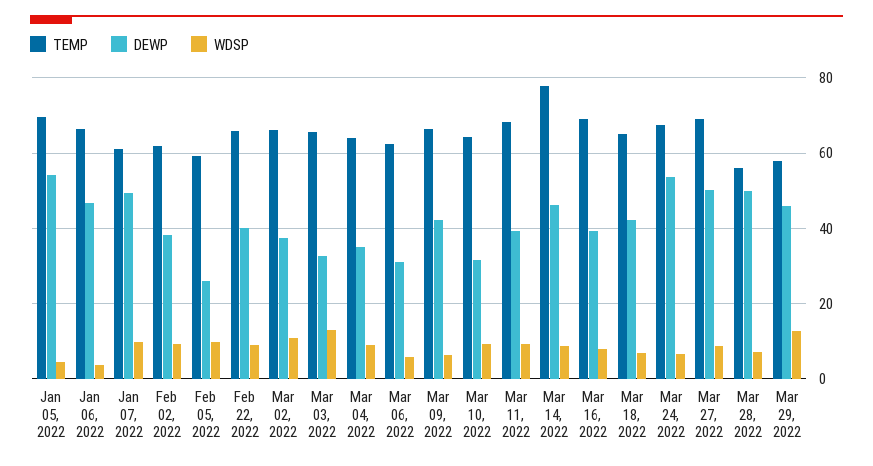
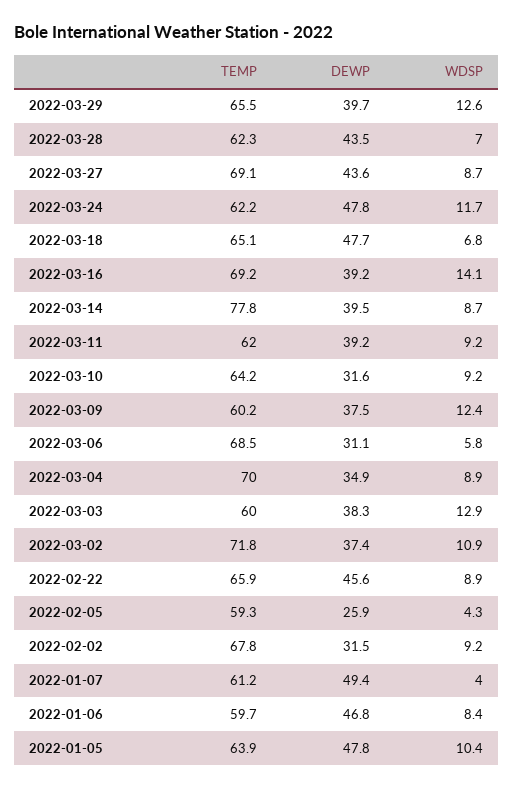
  {
    "TEMP": {
-     "Jan 05, 2022": 70,
+     "Jan 05, 2022": 63.9,
-     "Jan 06, 2022": 66,
+     "Jan 06, 2022": 59.7,
      "Jan 07, 2022": 61.2,
-     "Feb 02, 2022": 62,
+     "Feb 02, 2022": 67.8,
      "Feb 05, 2022": 59.3,
      "Feb 22, 2022": 65.9,
-     "Mar 02, 2022": 66,
+     "Mar 02, 2022": 71.8,
-     "Mar 03, 2022": 66,
+     "Mar 03, 2022": 60,
-     "Mar 04, 2022": 64,
+     "Mar 04, 2022": 70,
-     "Mar 06, 2022": 62,
+     "Mar 06, 2022": 68.5,
-     "Mar 09, 2022": 66,
+     "Mar 09, 2022": 60.2,
      "Mar 10, 2022": 64.2,
-     "Mar 11, 2022": 68,
+     "Mar 11, 2022": 62,
      "Mar 14, 2022": 77.8,
      "Mar 16, 2022": 69.2,
      "Mar 18, 2022": 65.1,
-     "Mar 24, 2022": 68,
+     "Mar 24, 2022": 62.2,
      "Mar 27, 2022": 69.1,
-     "Mar 28, 2022": 56,
+     "Mar 28, 2022": 62.3,
-     "Mar 29, 2022": 58
+     "Mar 29, 2022": 65.5
    },
    "DEWP": {
-     "Jan 05, 2022": 54,
+     "Jan 05, 2022": 47.8,
      "Jan 06, 2022": 46.8,
      "Jan 07, 2022": 49.4,
-     "Feb 02, 2022": 38,
+     "Feb 02, 2022": 31.5,
      "Feb 05, 2022": 25.9,
-     "Feb 22, 2022": 40,
+     "Feb 22, 2022": 45.6,
      "Mar 02, 2022": 37.4,
-     "Mar 03, 2022": 32,
+     "Mar 03, 2022": 38.3,
      "Mar 04, 2022": 34.9,
      "Mar 06, 2022": 31.1,
-     "Mar 09, 2022": 42,
+     "Mar 09, 2022": 37.5,
      "Mar 10, 2022": 31.6,
      "Mar 11, 2022": 39.2,
-     "Mar 14, 2022": 46,
+     "Mar 14, 2022": 39.5,
      "Mar 16, 2022": 39.2,
-     "Mar 18, 2022": 42,
+     "Mar 18, 2022": 47.7,
-     "Mar 24, 2022": 54,
+     "Mar 24, 2022": 47.8,
-     "Mar 27, 2022": 50,
+     "Mar 27, 2022": 43.6,
-     "Mar 28, 2022": 50,
+     "Mar 28, 2022": 43.5,
-     "Mar 29, 2022": 46
+     "Mar 29, 2022": 39.7
    },
    "WDSP": {
-     "Jan 05, 2022": 4,
+     "Jan 05, 2022": 10.4,
-     "Jan 06, 2022": 4,
+     "Jan 06, 2022": 8.4,
-     "Jan 07, 2022": 10,
+     "Jan 07, 2022": 4,
      "Feb 02, 2022": 9.2,
-     "Feb 05, 2022": 10,
+     "Feb 05, 2022": 4.3,
      "Feb 22, 2022": 8.9,
      "Mar 02, 2022": 10.9,
      "Mar 03, 2022": 12.9,
      "Mar 04, 2022": 8.9,
      "Mar 06, 2022": 5.8,
-     "Mar 09, 2022": 6,
+     "Mar 09, 2022": 12.4,
      "Mar 10, 2022": 9.2,
      "Mar 11, 2022": 9.2,
      "Mar 14, 2022": 8.7,
-     "Mar 16, 2022": 8,
+     "Mar 16, 2022": 14.1,
      "Mar 18, 2022": 6.8,
-     "Mar 24, 2022": 6,
+     "Mar 24, 2022": 11.7,
      "Mar 27, 2022": 8.7,
      "Mar 28, 2022": 7,
      "Mar 29, 2022": 12.6
    }
  }

